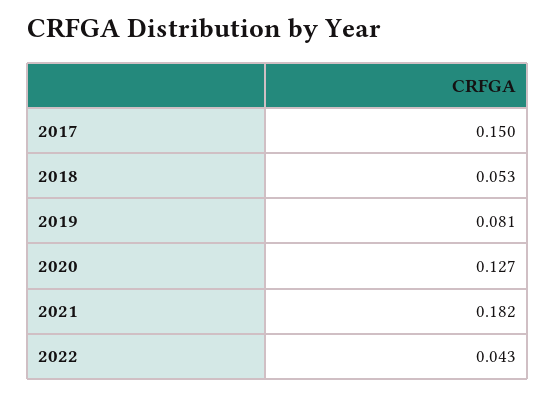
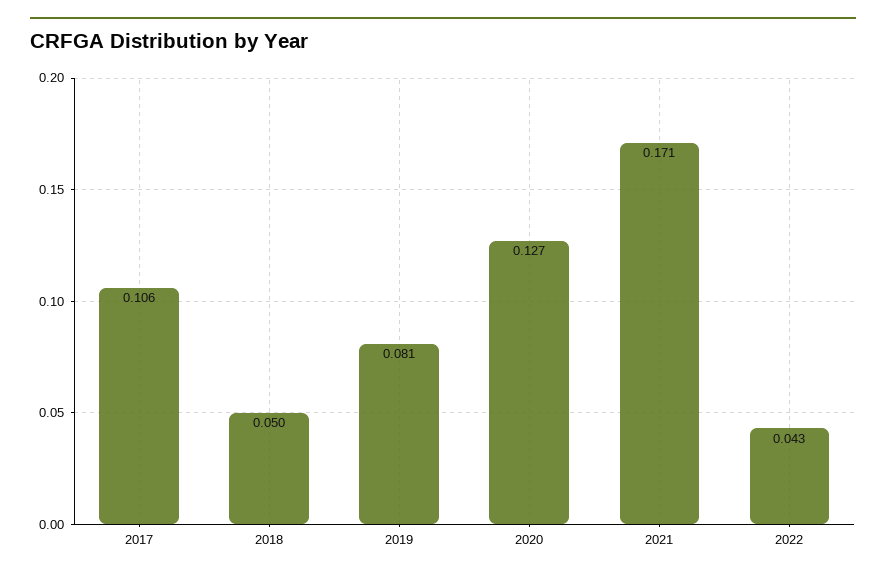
  {
-   "2017": 0.15,
+   "2017": 0.106,
-   "2018": 0.053,
+   "2018": 0.05,
    "2019": 0.081,
    "2020": 0.127,
-   "2021": 0.182,
+   "2021": 0.171,
    "2022": 0.043
  }

